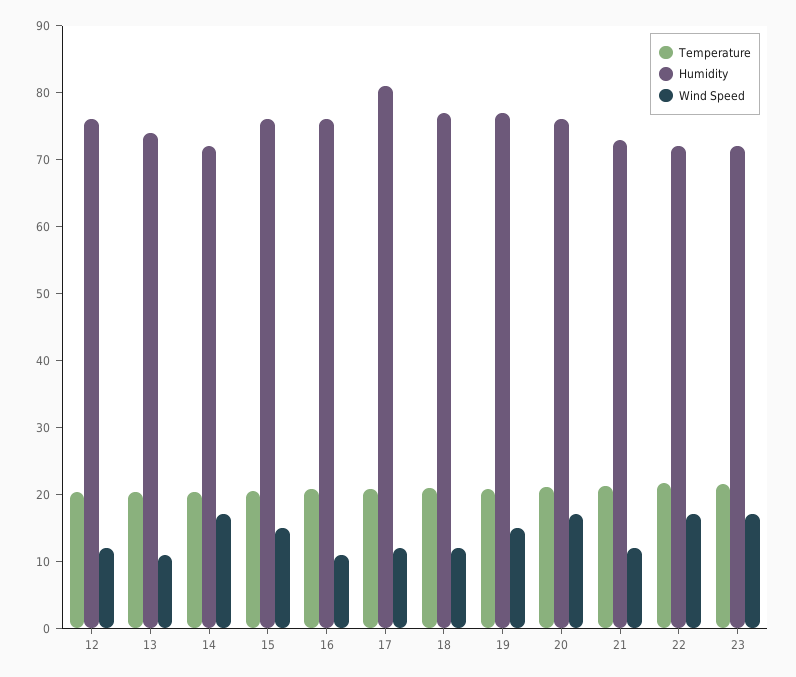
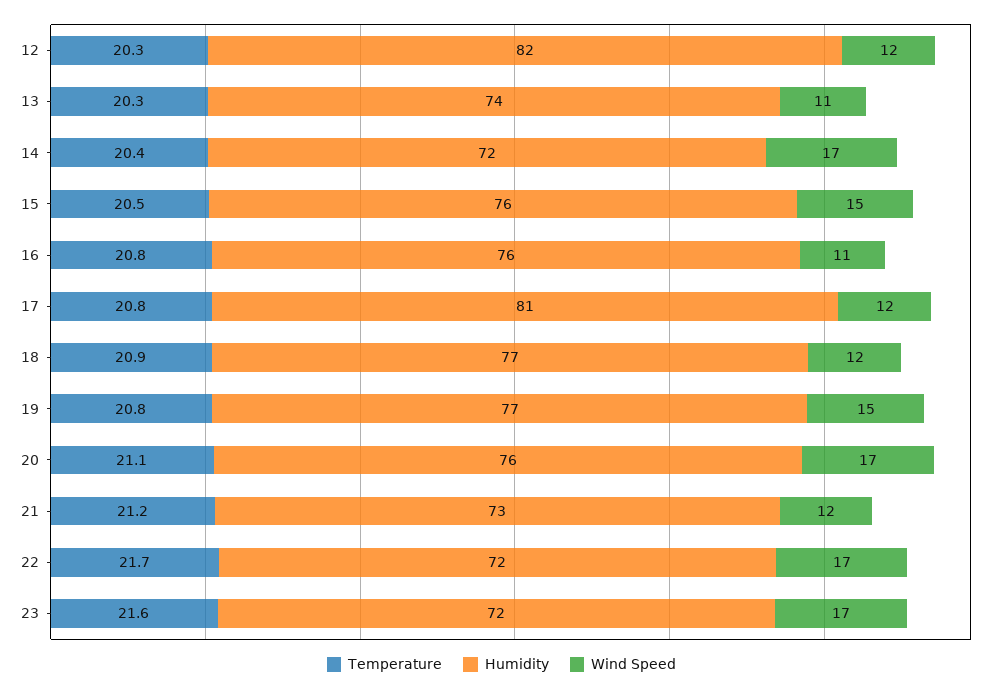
  {
    "Temperature": {
      "12": 20.3,
      "13": 20.3,
      "14": 20.4,
      "15": 20.5,
      "16": 20.8,
      "17": 20.8,
      "18": 20.9,
      "19": 20.8,
      "20": 21.1,
      "21": 21.2,
      "22": 21.7,
      "23": 21.6
    },
    "Humidity": {
-     "12": 76,
+     "12": 82,
      "13": 74,
      "14": 72,
      "15": 76,
      "16": 76,
      "17": 81,
      "18": 77,
      "19": 77,
      "20": 76,
      "21": 73,
      "22": 72,
      "23": 72
    },
    "Wind Speed": {
      "12": 12,
      "13": 11,
      "14": 17,
      "15": 15,
      "16": 11,
      "17": 12,
      "18": 12,
      "19": 15,
      "20": 17,
      "21": 12,
      "22": 17,
      "23": 17
    }
  }

